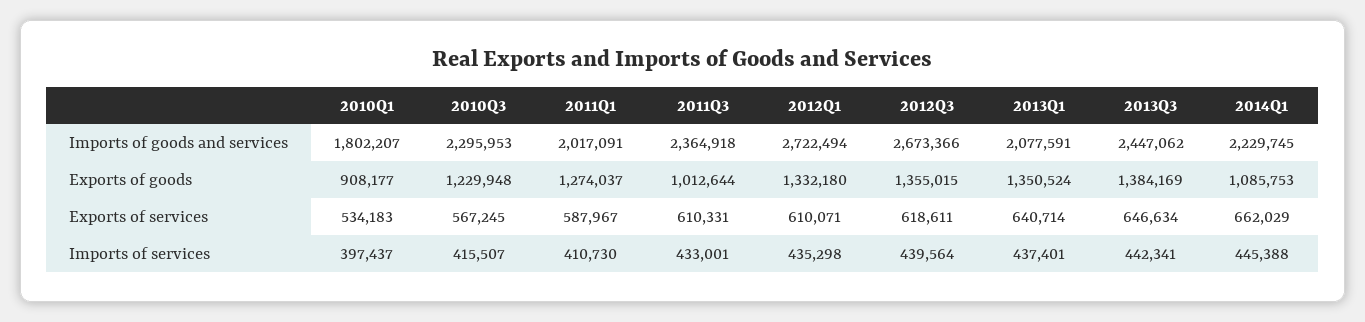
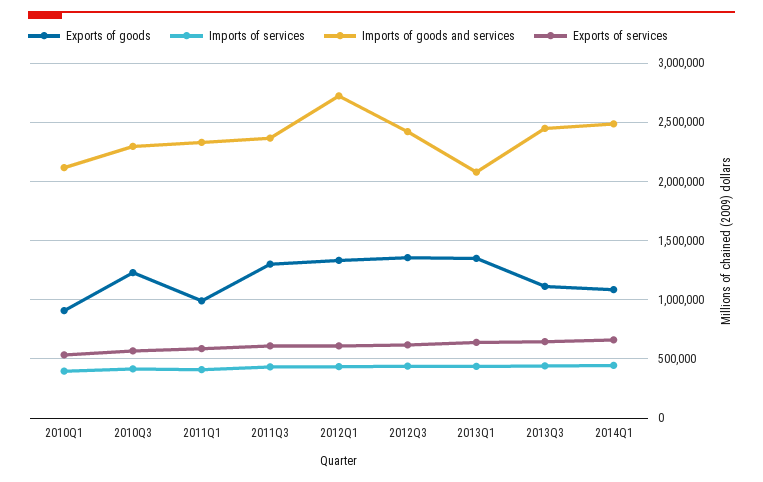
  {
    "Imports of goods and services": {
-     "2010Q1": 1802207,
+     "2010Q1": 2100000,
      "2010Q3": 2295953,
-     "2011Q1": 2017091,
+     "2011Q1": 2300000,
      "2011Q3": 2364918,
      "2012Q1": 2722494,
-     "2012Q3": 2673366,
+     "2012Q3": 2400000,
      "2013Q1": 2077591,
      "2013Q3": 2447062,
-     "2014Q1": 2229745
+     "2014Q1": 2500000
    },
    "Exports of goods": {
      "2010Q1": 908177,
      "2010Q3": 1229948,
-     "2011Q1": 1274037,
+     "2011Q1": 1000000,
-     "2011Q3": 1012644,
+     "2011Q3": 1300000,
      "2012Q1": 1332180,
      "2012Q3": 1355015,
      "2013Q1": 1350524,
-     "2013Q3": 1384169,
+     "2013Q3": 1100000,
      "2014Q1": 1085753
    },
    "Exports of services": {
      "2010Q1": 534183,
      "2010Q3": 567245,
      "2011Q1": 587967,
      "2011Q3": 610331,
      "2012Q1": 610071,
      "2012Q3": 618611,
      "2013Q1": 640714,
      "2013Q3": 646634,
      "2014Q1": 662029
    },
    "Imports of services": {
      "2010Q1": 397437,
      "2010Q3": 415507,
      "2011Q1": 410730,
      "2011Q3": 433001,
      "2012Q1": 435298,
      "2012Q3": 439564,
      "2013Q1": 437401,
      "2013Q3": 442341,
      "2014Q1": 445388
    }
  }

